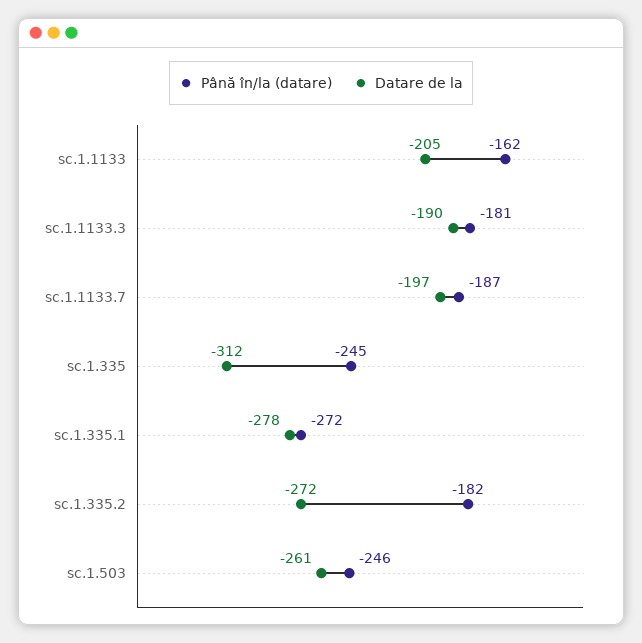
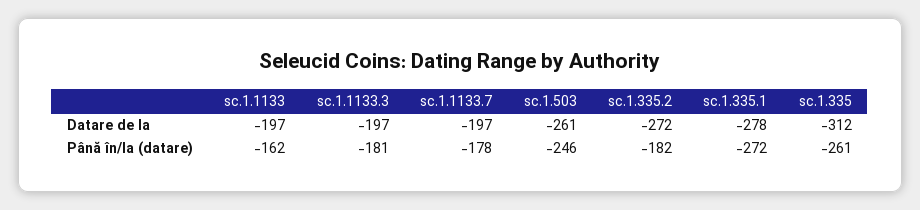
  {
    "Până în/la (datare)": {
      "sc.1.1133": -162,
      "sc.1.1133.3": -181,
-     "sc.1.1133.7": -187,
+     "sc.1.1133.7": -178,
-     "sc.1.335": -245,
+     "sc.1.335": -261,
      "sc.1.335.1": -272,
      "sc.1.335.2": -182,
      "sc.1.503": -246
    },
    "Datare de la": {
-     "sc.1.1133": -205,
+     "sc.1.1133": -197,
-     "sc.1.1133.3": -190,
+     "sc.1.1133.3": -197,
      "sc.1.1133.7": -197,
      "sc.1.335": -312,
      "sc.1.335.1": -278,
      "sc.1.335.2": -272,
      "sc.1.503": -261
    }
  }

